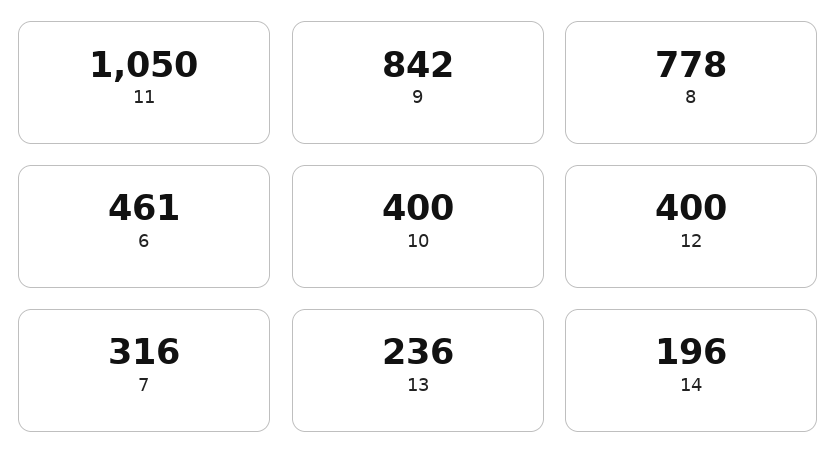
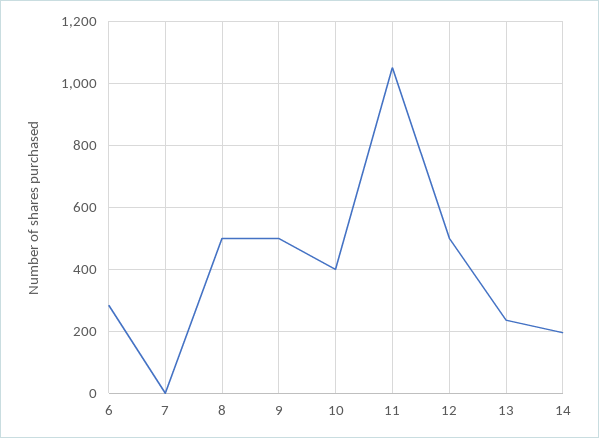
  {
    "11": 1050,
-   "9": 842,
+   "9": 500,
-   "8": 778,
+   "8": 500,
-   "6": 461,
+   "6": 280,
    "10": 400,
-   "12": 400,
+   "12": 500,
-   "7": 316,
+   "7": 0,
    "13": 236,
    "14": 196
  }

